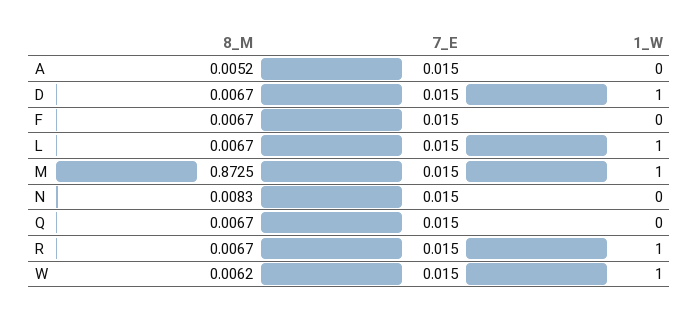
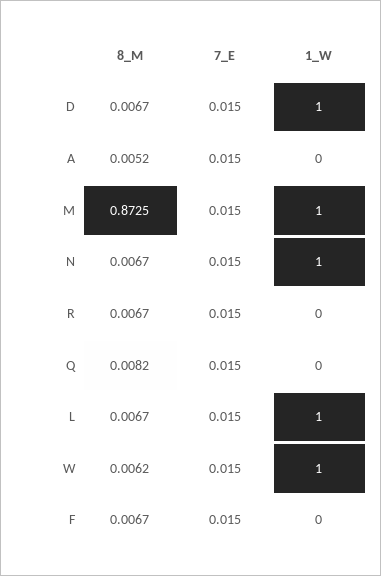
  {
    "8_M": {
      "A": 0.0052,
      "D": 0.0067,
      "F": 0.0067,
      "L": 0.0067,
      "M": 0.8725,
-     "N": 0.0083,
+     "N": 0.0067,
-     "Q": 0.0067,
+     "Q": 0.0082,
      "R": 0.0067,
      "W": 0.0062
    },
    "7_E": {
      "A": 0.015,
      "D": 0.015,
      "F": 0.015,
      "L": 0.015,
      "M": 0.015,
      "N": 0.015,
      "Q": 0.015,
      "R": 0.015,
      "W": 0.015
    },
    "1_W": {
      "A": 0,
      "D": 1,
      "F": 0,
      "L": 1,
      "M": 1,
-     "N": 0,
+     "N": 1,
      "Q": 0,
-     "R": 1,
+     "R": 0,
      "W": 1
    }
  }

